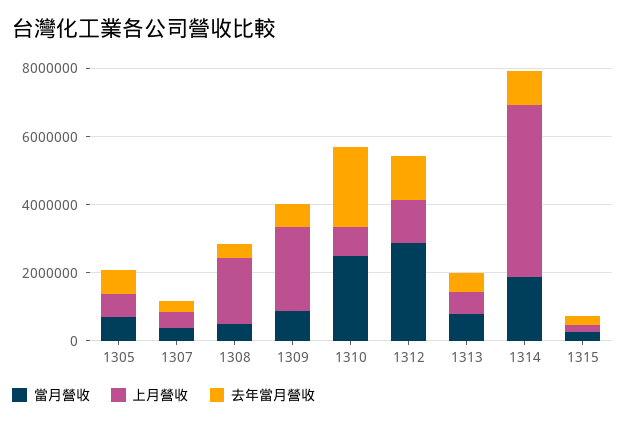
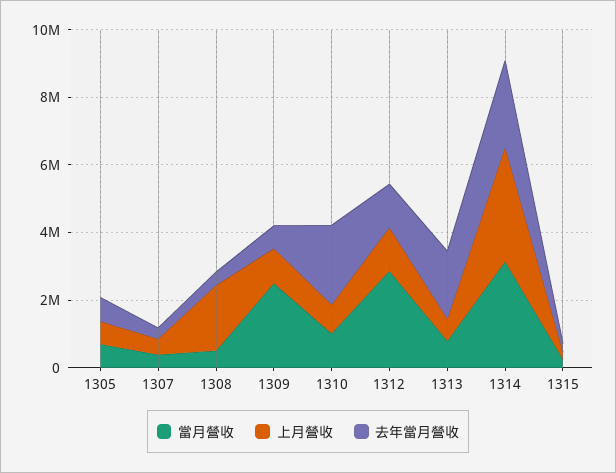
  {
    "當月營收": {
      "1305": 500000,
      "1307": 500000,
      "1308": 500000,
-     "1309": 1000000,
+     "1309": 2500000,
-     "1310": 2500000,
+     "1310": 1000000,
      "1312": 3000000,
      "1313": 1000000,
-     "1314": 2000000,
+     "1314": 3000000,
      "1315": 500000
    },
    "上月營收": {
      "1305": 500000,
      "1307": 500000,
      "1308": 2000000,
-     "1309": 2500000,
+     "1309": 1000000,
      "1310": 1000000,
      "1312": 1500000,
      "1313": 500000,
-     "1314": 5000000,
+     "1314": 3500000,
      "1315": 0
    },
    "去年當月營收": {
      "1305": 500000,
      "1307": 500000,
      "1308": 500000,
      "1309": 500000,
      "1310": 2500000,
      "1312": 1500000,
-     "1313": 500000,
+     "1313": 2000000,
-     "1314": 1000000,
+     "1314": 2500000,
      "1315": 0
    }
  }

